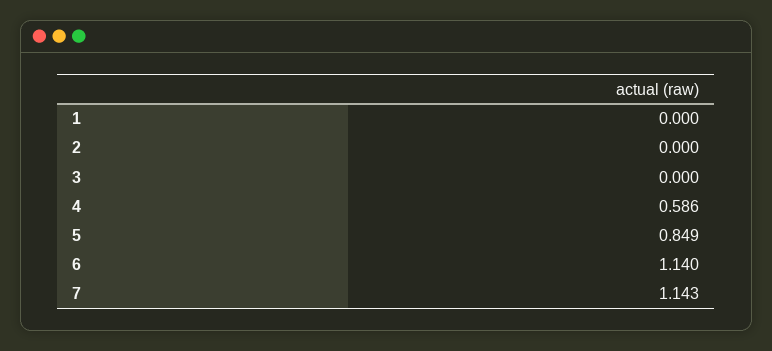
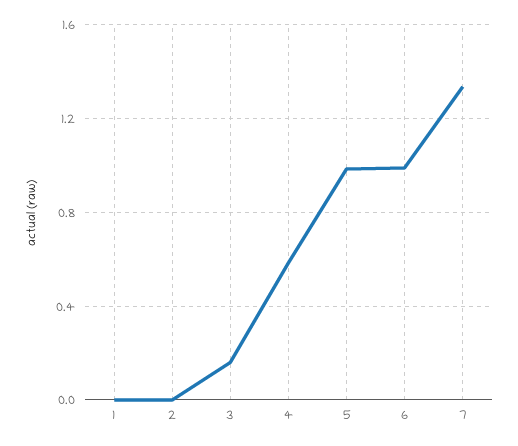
  {
    "1": 0,
    "2": 0,
-   "3": 0,
+   "3": 0.15,
    "4": 0.586,
-   "5": 0.849,
+   "5": 1,
-   "6": 1.14,
+   "6": 1,
-   "7": 1.143
+   "7": 1.35
  }

